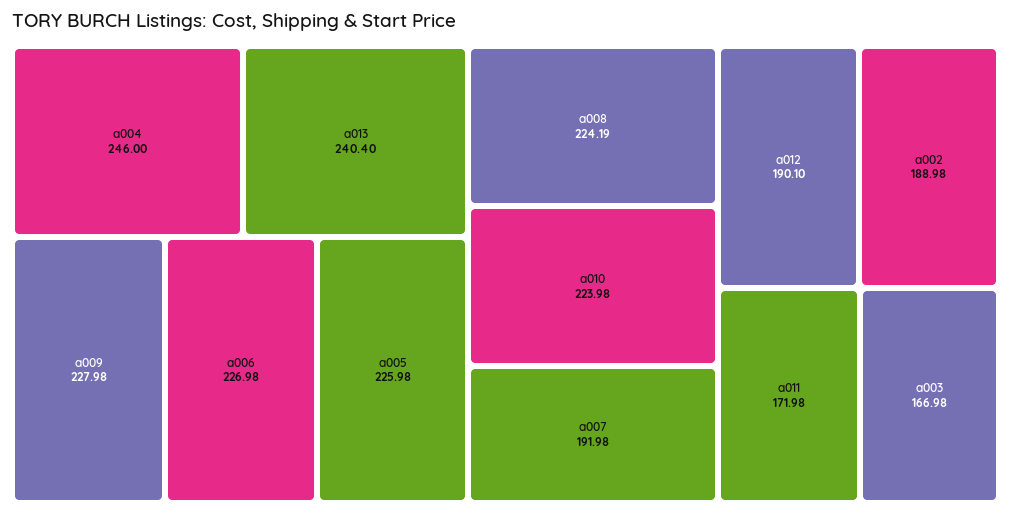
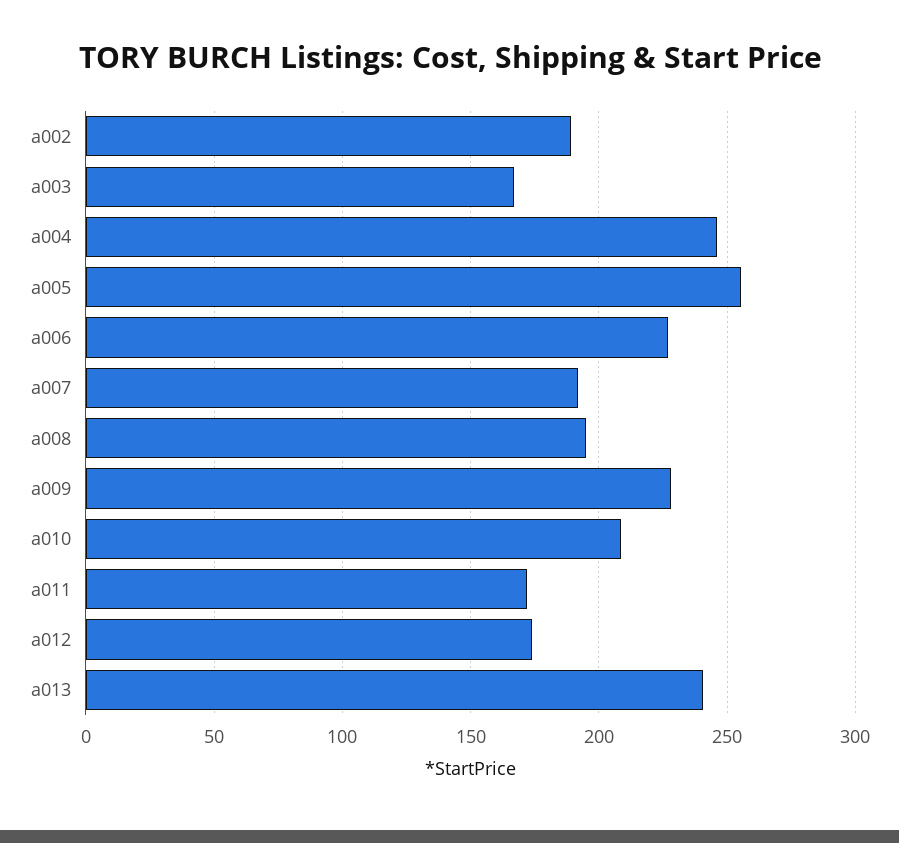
  {
    "a004": 246,
    "a013": 240.4,
    "a009": 227.98,
    "a006": 226.98,
-   "a005": 225.98,
+   "a005": 255,
-   "a008": 224.19,
+   "a008": 195,
-   "a010": 223.98,
+   "a010": 210,
    "a007": 191.98,
-   "a012": 190.1,
+   "a012": 175,
    "a002": 188.98,
    "a011": 171.98,
    "a003": 166.98
  }

